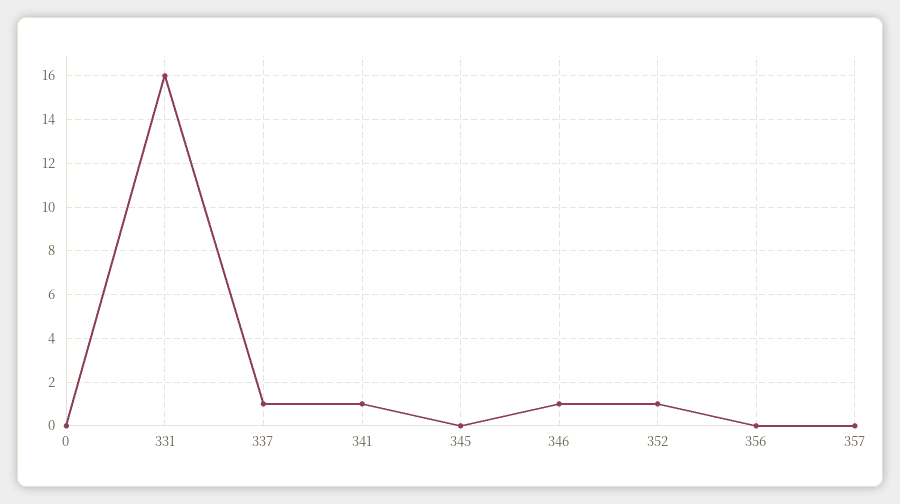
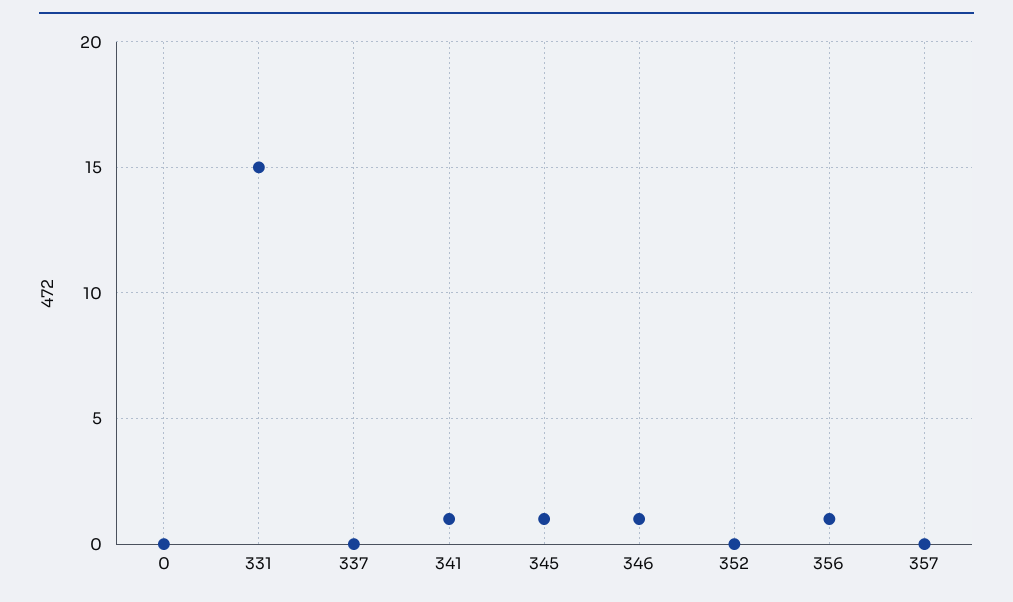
  {
    "0": 0,
-   "331": 16,
+   "331": 15,
-   "337": 1,
+   "337": 0,
    "341": 1,
-   "345": 0,
+   "345": 1,
    "346": 1,
-   "352": 1,
+   "352": 0,
-   "356": 0,
+   "356": 1,
    "357": 0
  }

